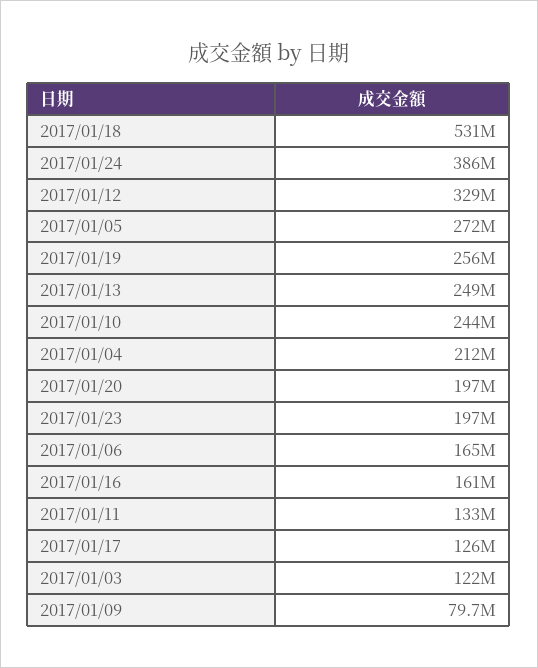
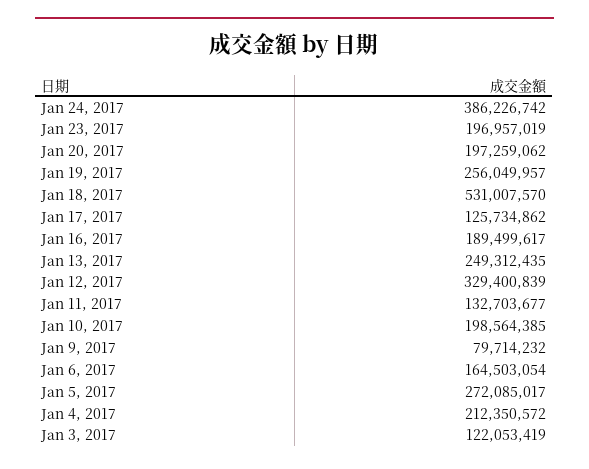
  {
    "2017/01/18": 531007570,
    "2017/01/24": 386226742,
    "2017/01/12": 329400839,
    "2017/01/05": 272085017,
    "2017/01/19": 256049957,
    "2017/01/13": 249312435,
-   "2017/01/10": 244000000,
+   "2017/01/10": 198564385,
    "2017/01/04": 212350572,
    "2017/01/20": 197259062,
    "2017/01/23": 196957019,
    "2017/01/06": 164503054,
-   "2017/01/16": 161000000,
+   "2017/01/16": 189499617,
    "2017/01/11": 132703677,
    "2017/01/17": 125734862,
    "2017/01/03": 122053419,
    "2017/01/09": 79714232
  }

